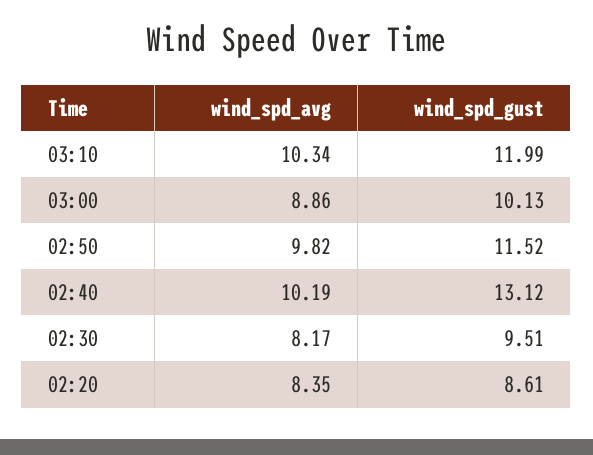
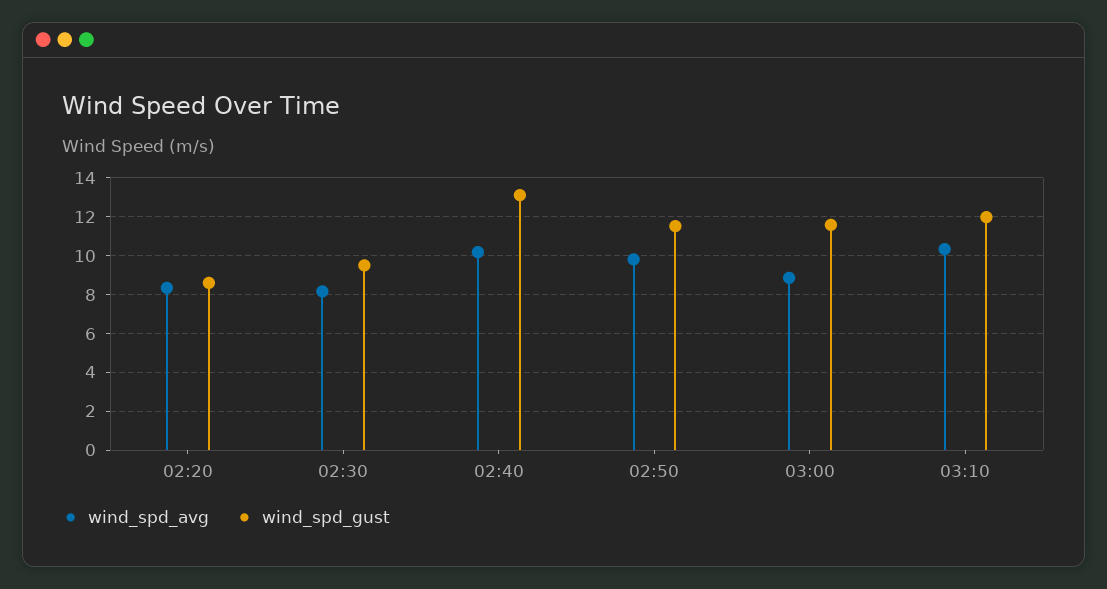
  {
    "wind_spd_avg": {
      "03:10": 10.34,
      "03:00": 8.86,
      "02:50": 9.82,
      "02:40": 10.19,
      "02:30": 8.17,
      "02:20": 8.35
    },
    "wind_spd_gust": {
      "03:10": 11.99,
-     "03:00": 10.13,
+     "03:00": 11.5,
      "02:50": 11.52,
      "02:40": 13.12,
      "02:30": 9.51,
      "02:20": 8.61
    }
  }

